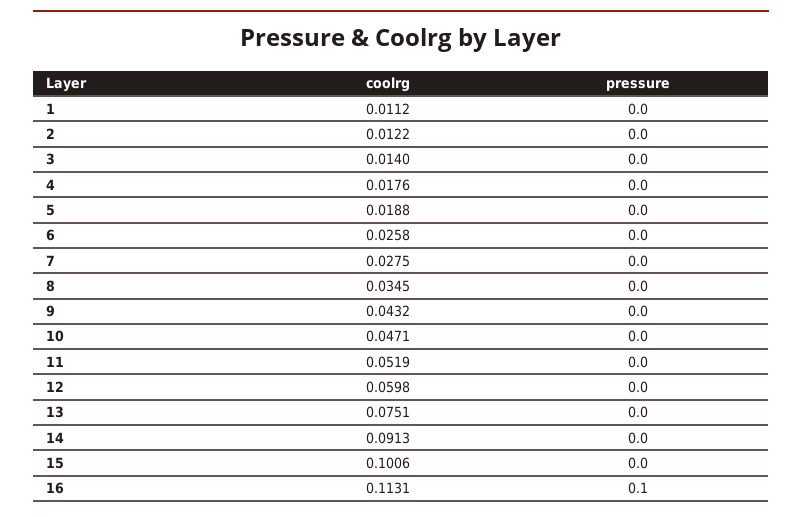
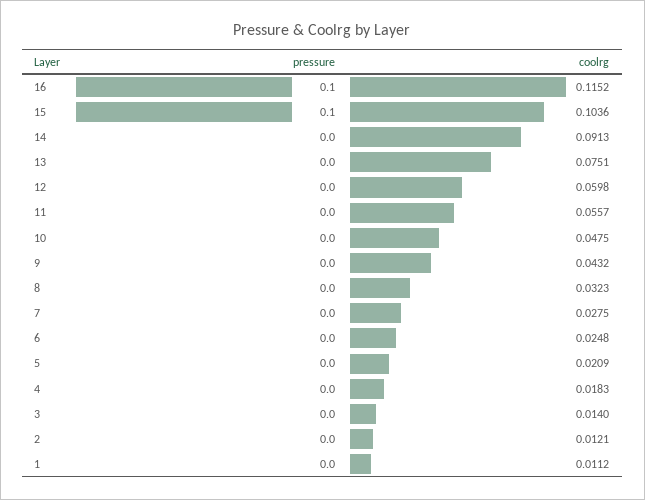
  {
    "coolrg": {
      "1": 0.0112,
-     "2": 0.0122,
+     "2": 0.0121,
      "3": 0.014,
-     "4": 0.0176,
+     "4": 0.0183,
-     "5": 0.0188,
+     "5": 0.0209,
-     "6": 0.0258,
+     "6": 0.0248,
      "7": 0.0275,
-     "8": 0.0345,
+     "8": 0.0323,
      "9": 0.0432,
-     "10": 0.0471,
+     "10": 0.0475,
-     "11": 0.0519,
+     "11": 0.0557,
      "12": 0.0598,
      "13": 0.0751,
      "14": 0.0913,
-     "15": 0.1006,
+     "15": 0.1036,
-     "16": 0.1131
+     "16": 0.1152
    },
    "pressure": {
      "1": 0,
      "2": 0,
      "3": 0,
      "4": 0,
      "5": 0,
      "6": 0,
      "7": 0,
      "8": 0,
      "9": 0,
      "10": 0,
      "11": 0,
      "12": 0,
      "13": 0,
      "14": 0,
-     "15": 0,
+     "15": 0.1,
      "16": 0.1
    }
  }

